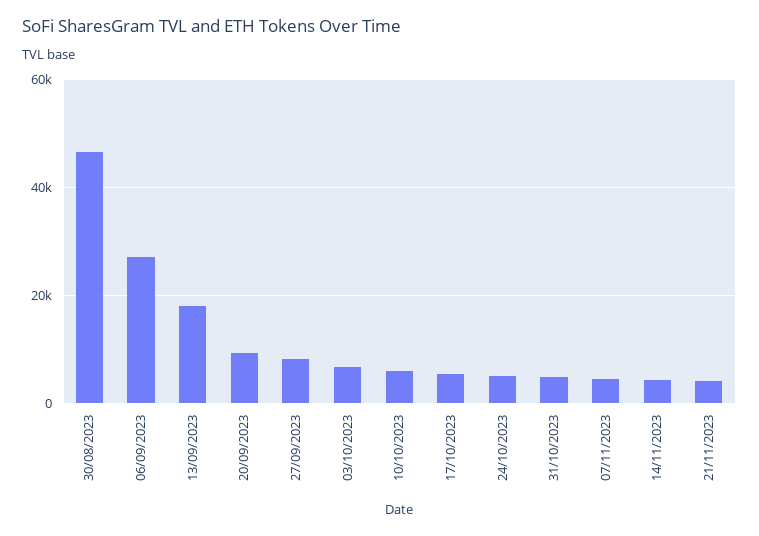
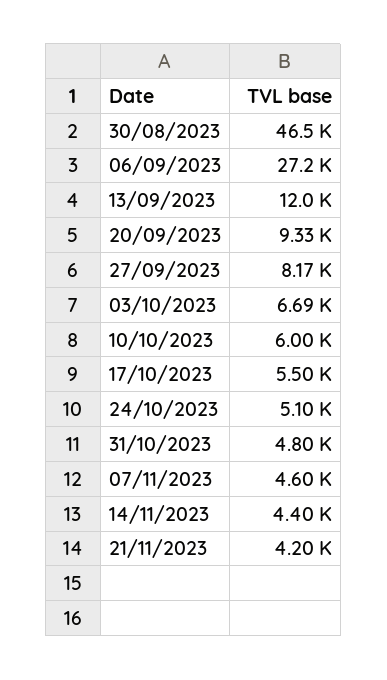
  {
    "30/08/2023": 46500,
    "06/09/2023": 27200,
-   "13/09/2023": 18000,
+   "13/09/2023": 12000,
    "20/09/2023": 9330,
    "27/09/2023": 8170,
    "03/10/2023": 6690,
    "10/10/2023": 6000,
    "17/10/2023": 5500,
    "24/10/2023": 5100,
    "31/10/2023": 4800,
    "07/11/2023": 4600,
    "14/11/2023": 4400,
    "21/11/2023": 4200
  }

